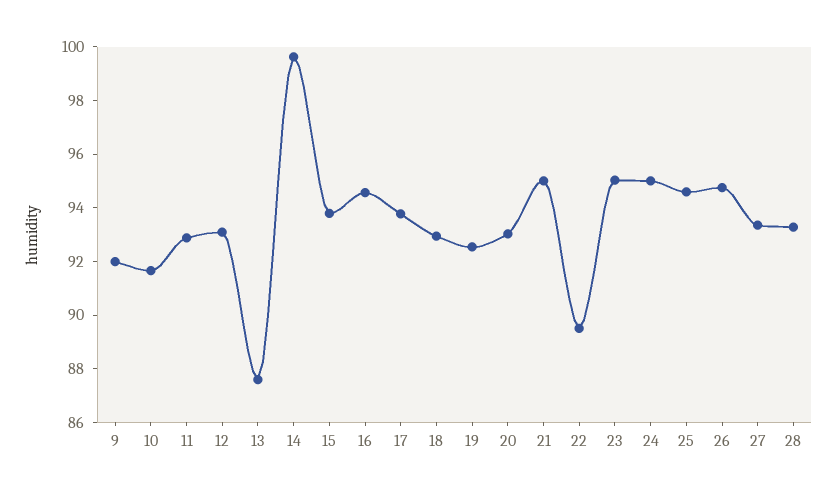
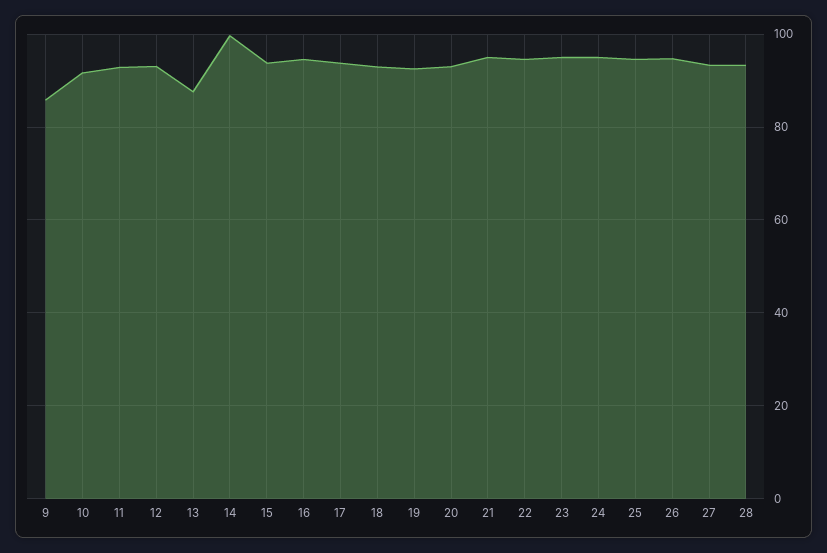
  {
-   "9": 92,
+   "9": 86,
    "10": 91.5,
    "11": 93,
    "12": 93,
    "13": 87.5,
    "14": 99.5,
    "15": 94,
    "16": 94.5,
    "17": 94,
    "18": 93,
    "19": 92.5,
    "20": 93,
    "21": 95,
-   "22": 89.5,
+   "22": 94,
    "23": 95,
    "24": 95,
    "25": 94.5,
    "26": 95,
    "27": 93.5,
    "28": 93.5
  }

